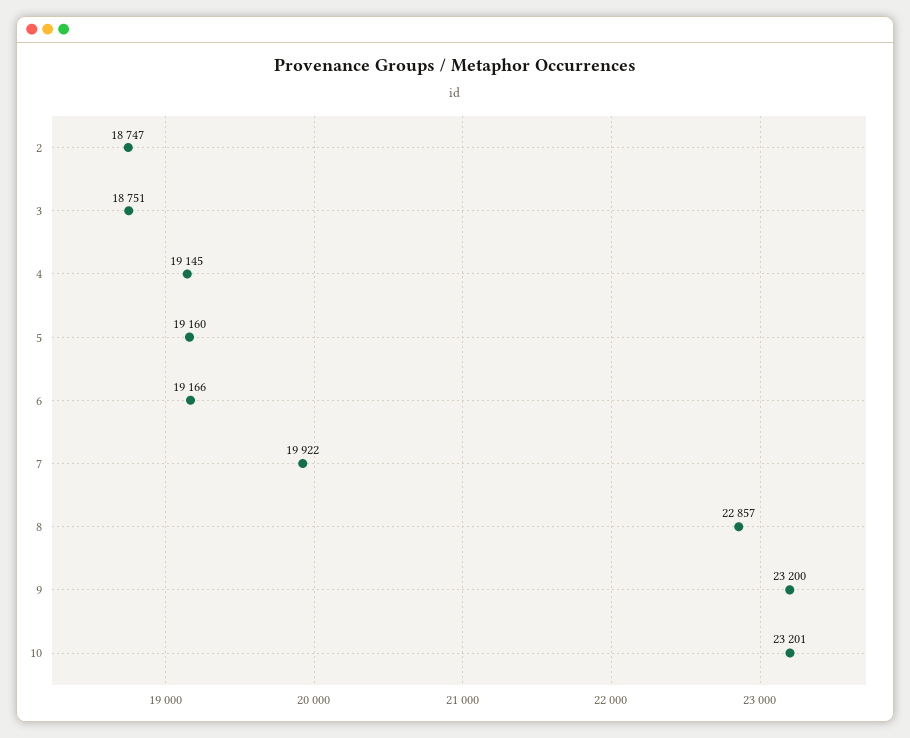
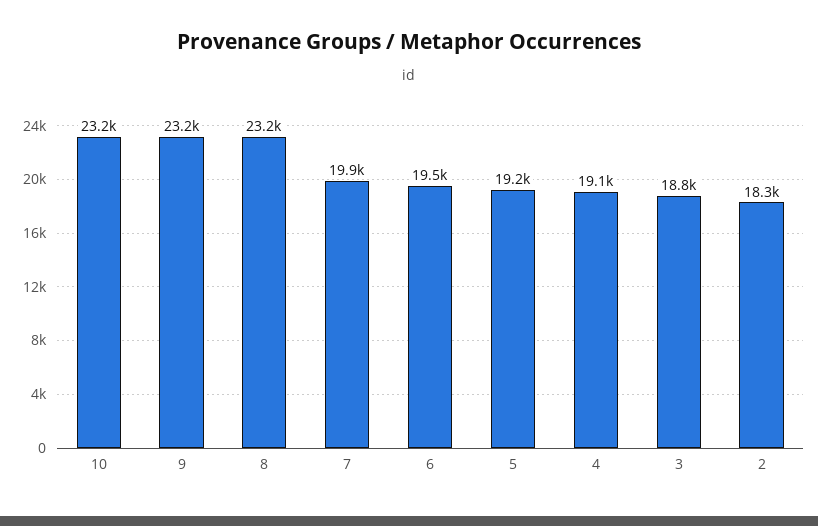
  {
-   "2": 18747,
+   "2": 18300,
    "3": 18751,
    "4": 19145,
    "5": 19160,
-   "6": 19166,
+   "6": 19500,
    "7": 19922,
-   "8": 22857,
+   "8": 23200,
    "9": 23200,
    "10": 23201
  }

